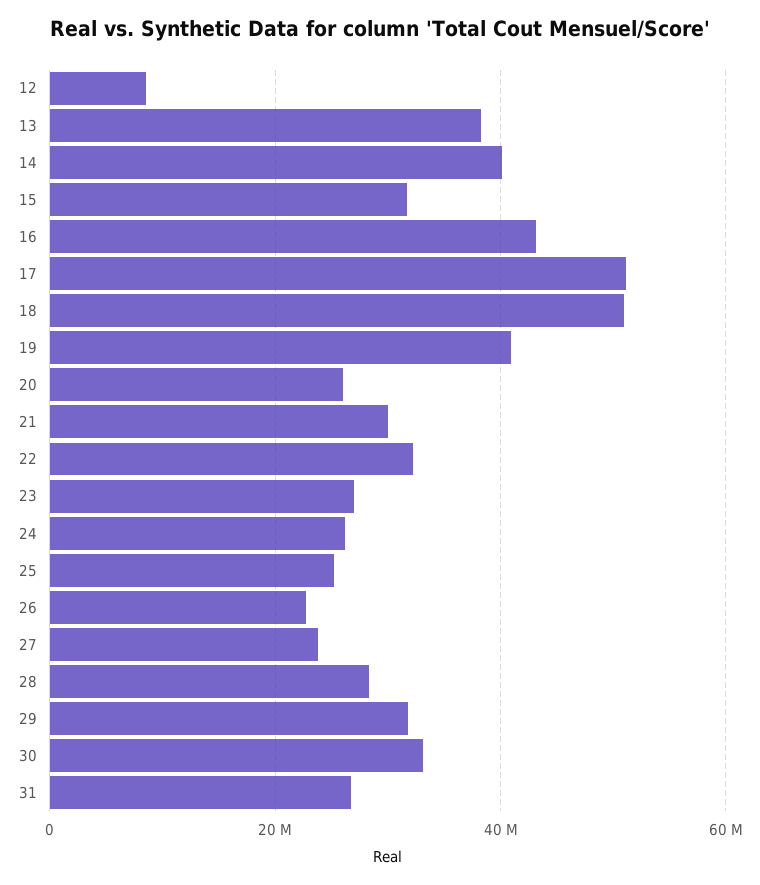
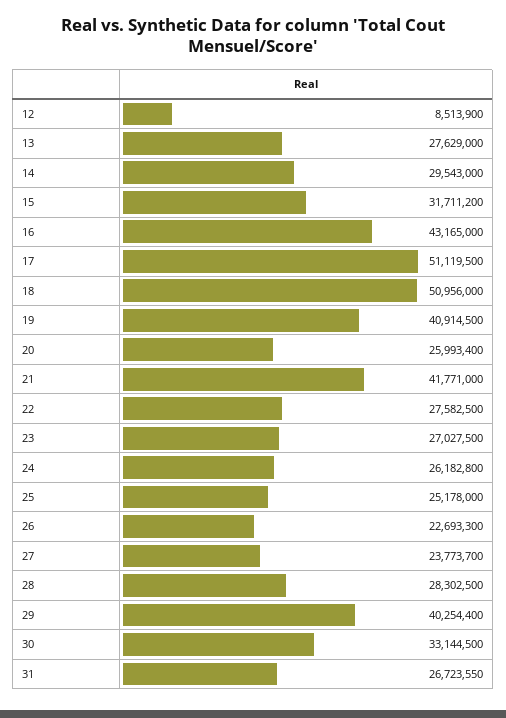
  {
    "12": 8513900,
-   "13": 38000000,
+   "13": 27629000,
-   "14": 40000000,
+   "14": 29543000,
    "15": 31711200,
    "16": 43165000,
    "17": 51119500,
    "18": 50956000,
    "19": 40914500,
    "20": 25993400,
-   "21": 30000000,
+   "21": 41771000,
-   "22": 32000000,
+   "22": 27582500,
    "23": 27027500,
    "24": 26182800,
    "25": 25178000,
    "26": 22693300,
    "27": 23773700,
    "28": 28302500,
-   "29": 32000000,
+   "29": 40254400,
    "30": 33144500,
    "31": 26723550
  }

